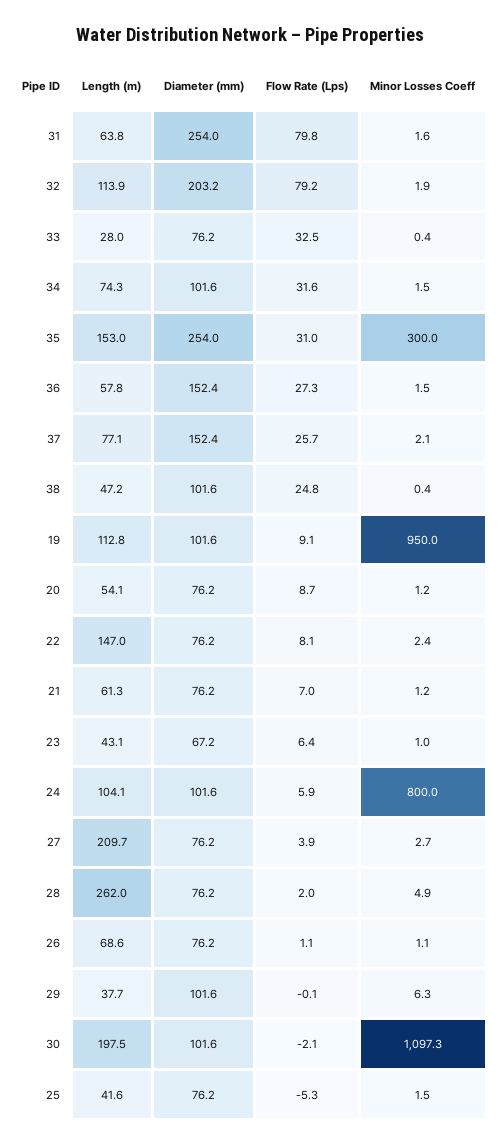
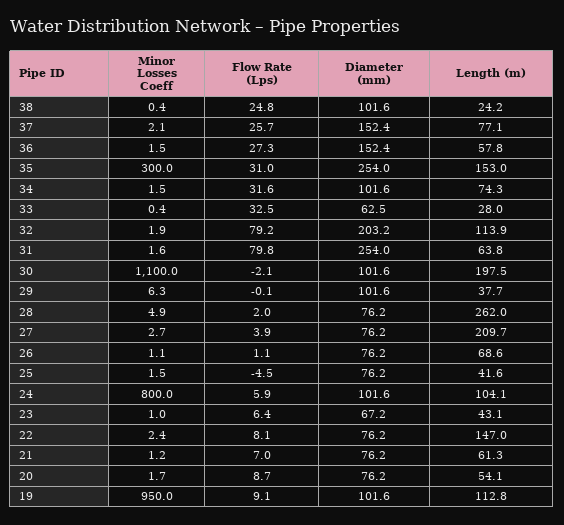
  {
    "Length (m)": {
      "31": 63.8,
      "32": 113.9,
      "33": 28,
      "34": 74.3,
      "35": 153,
      "36": 57.8,
      "37": 77.1,
-     "38": 47.2,
+     "38": 24.2,
      "19": 112.8,
      "20": 54.1,
      "22": 147,
      "21": 61.3,
      "23": 43.1,
      "24": 104.1,
      "27": 209.7,
      "28": 262,
      "26": 68.6,
      "29": 37.7,
      "30": 197.5,
      "25": 41.6
    },
    "Diameter (mm)": {
      "31": 254,
      "32": 203.2,
-     "33": 76.2,
+     "33": 62.5,
      "34": 101.6,
      "35": 254,
      "36": 152.4,
      "37": 152.4,
      "38": 101.6,
      "19": 101.6,
      "20": 76.2,
      "22": 76.2,
      "21": 76.2,
      "23": 67.2,
      "24": 101.6,
      "27": 76.2,
      "28": 76.2,
      "26": 76.2,
      "29": 101.6,
      "30": 101.6,
      "25": 76.2
    },
    "Flow Rate (Lps)": {
      "31": 79.8,
      "32": 79.2,
      "33": 32.5,
      "34": 31.6,
      "35": 31,
      "36": 27.3,
      "37": 25.7,
      "38": 24.8,
      "19": 9.1,
      "20": 8.7,
      "22": 8.1,
      "21": 7,
      "23": 6.4,
      "24": 5.9,
      "27": 3.9,
      "28": 2,
      "26": 1.1,
      "29": -0.1,
      "30": -2.1,
-     "25": -5.3
+     "25": -4.5
    },
    "Minor Losses Coeff": {
      "31": 1.6,
      "32": 1.9,
      "33": 0.4,
      "34": 1.5,
      "35": 300,
      "36": 1.5,
      "37": 2.1,
      "38": 0.4,
      "19": 950,
-     "20": 1.2,
+     "20": 1.7,
      "22": 2.4,
      "21": 1.2,
      "23": 1,
      "24": 800,
      "27": 2.7,
      "28": 4.9,
      "26": 1.1,
      "29": 6.3,
-     "30": 1097.3,
+     "30": 1100,
      "25": 1.5
    }
  }

